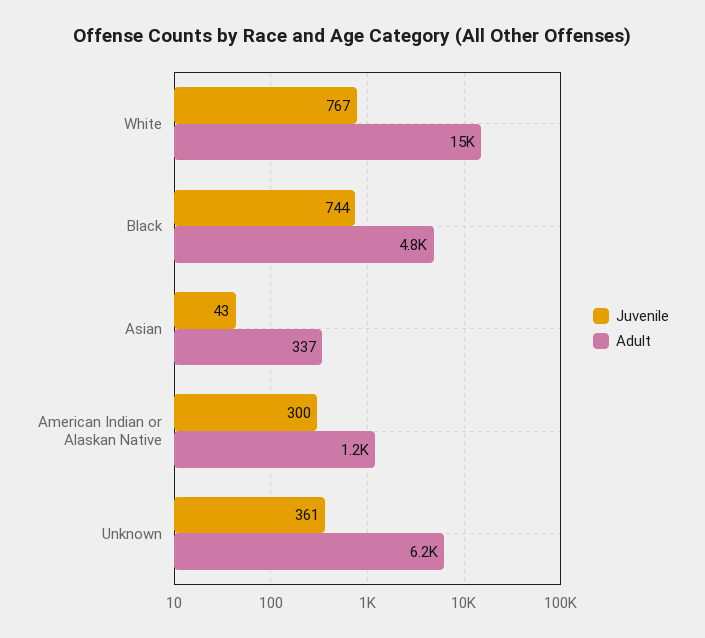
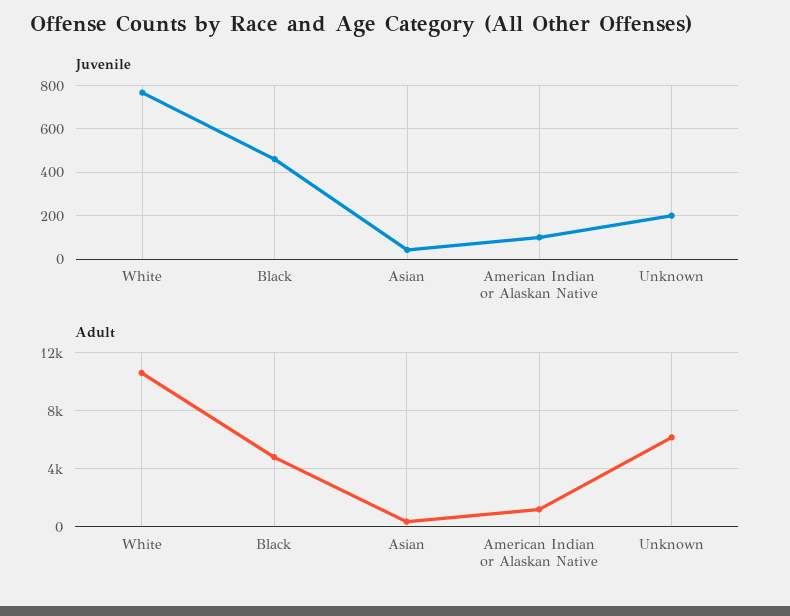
  {
    "Juvenile": {
      "White": 767,
-     "Black": 744,
+     "Black": 450,
      "Asian": 43,
-     "American Indian or Alaskan Native": 300,
+     "American Indian or Alaskan Native": 100,
-     "Unknown": 361
+     "Unknown": 200
    },
    "Adult": {
-     "White": 15000,
+     "White": 10500,
      "Black": 4800,
      "Asian": 337,
      "American Indian or Alaskan Native": 1200,
      "Unknown": 6200
    }
  }

